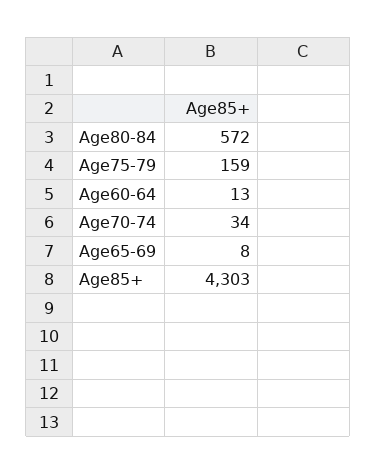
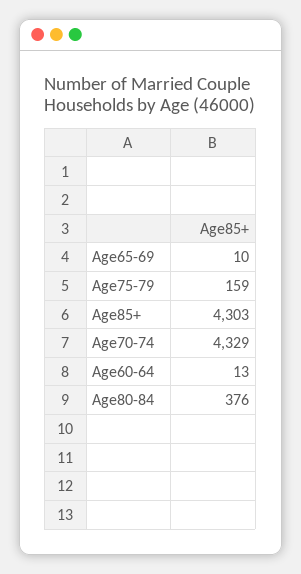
  {
-   "Age80-84": 572,
+   "Age80-84": 376,
    "Age75-79": 159,
    "Age60-64": 13,
-   "Age70-74": 34,
+   "Age70-74": 4329,
-   "Age65-69": 8,
+   "Age65-69": 10,
    "Age85+": 4303
  }

